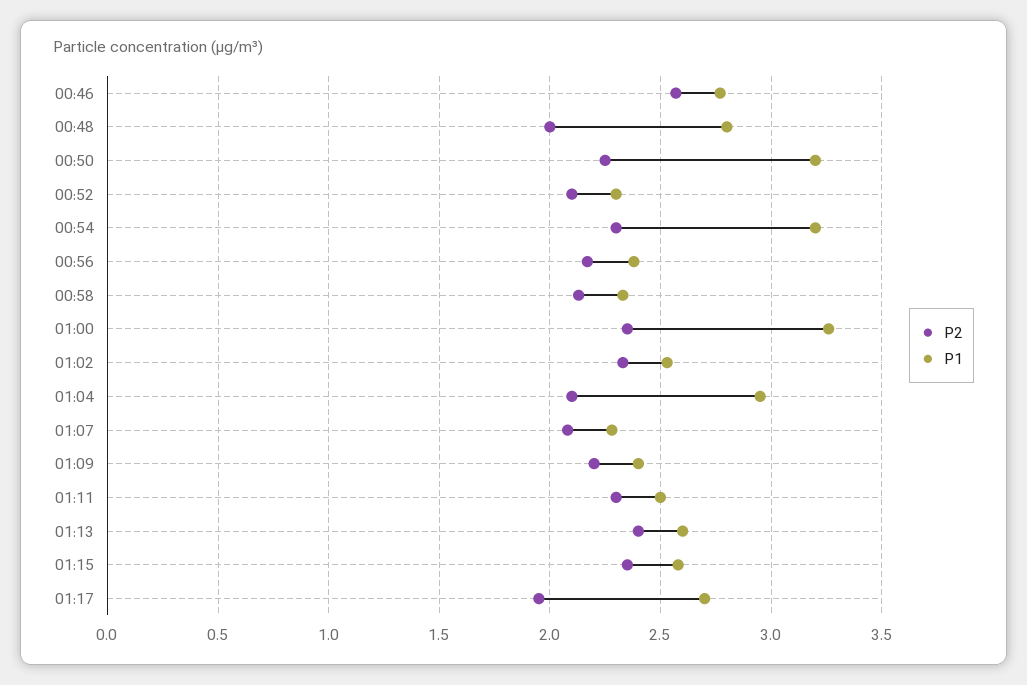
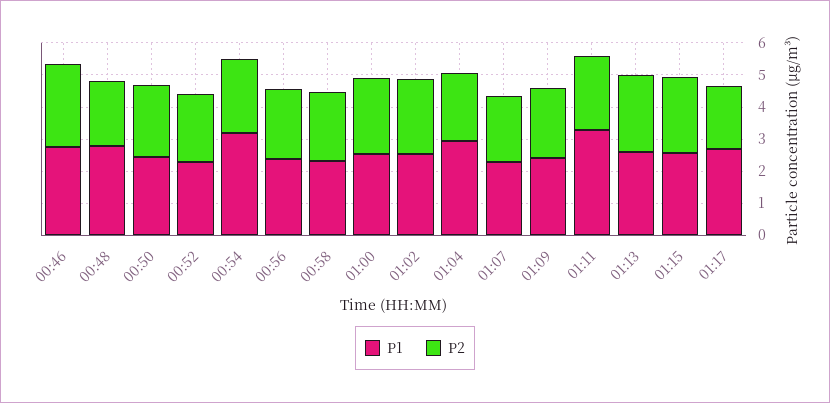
  {
    "P2": {
      "00:46": 2.55,
      "00:48": 2,
      "00:50": 2.25,
      "00:52": 2.1,
      "00:54": 2.3,
      "00:56": 2.15,
      "00:58": 2.15,
      "01:00": 2.35,
      "01:02": 2.35,
      "01:04": 2.1,
      "01:07": 2.1,
      "01:09": 2.2,
      "01:11": 2.3,
      "01:13": 2.4,
      "01:15": 2.35,
      "01:17": 1.95
    },
    "P1": {
      "00:46": 2.75,
      "00:48": 2.8,
-     "00:50": 3.2,
+     "00:50": 2.5,
      "00:52": 2.3,
      "00:54": 3.2,
      "00:56": 2.4,
      "00:58": 2.35,
-     "01:00": 3.25,
+     "01:00": 2.5,
      "01:02": 2.55,
      "01:04": 2.95,
      "01:07": 2.3,
      "01:09": 2.4,
-     "01:11": 2.5,
+     "01:11": 3.25,
      "01:13": 2.6,
      "01:15": 2.6,
      "01:17": 2.7
    }
  }

